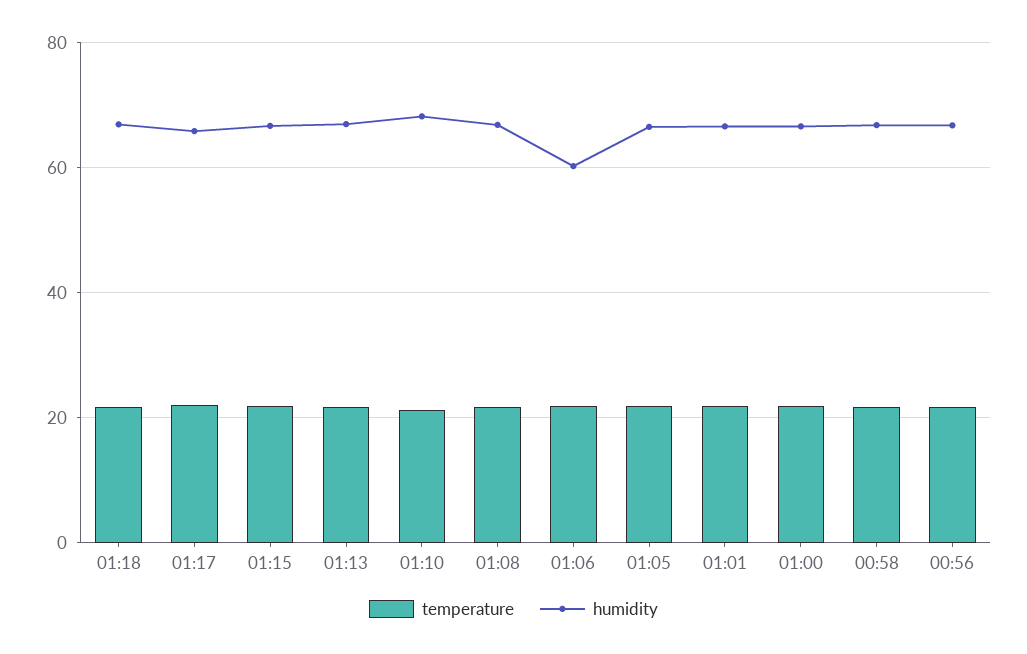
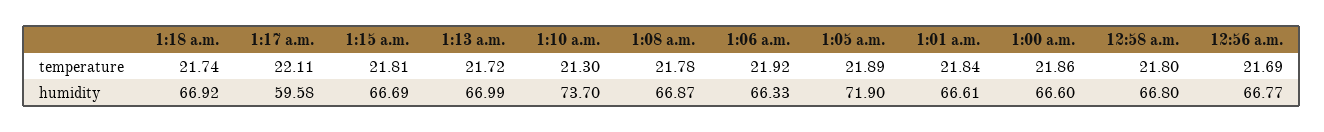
  {
    "temperature": {
      "01:18": 21.74,
      "01:17": 22.11,
      "01:15": 21.81,
      "01:13": 21.72,
      "01:10": 21.3,
      "01:08": 21.78,
      "01:06": 21.92,
      "01:05": 21.89,
      "01:01": 21.84,
      "01:00": 21.86,
      "00:58": 21.8,
      "00:56": 21.69
    },
    "humidity": {
      "01:18": 66.92,
-     "01:17": 66,
+     "01:17": 59.58,
      "01:15": 66.69,
      "01:13": 66.99,
-     "01:10": 68,
+     "01:10": 73.7,
      "01:08": 66.87,
-     "01:06": 60,
+     "01:06": 66.33,
-     "01:05": 66,
+     "01:05": 71.9,
      "01:01": 66.61,
      "01:00": 66.6,
      "00:58": 66.8,
      "00:56": 66.77
    }
  }

